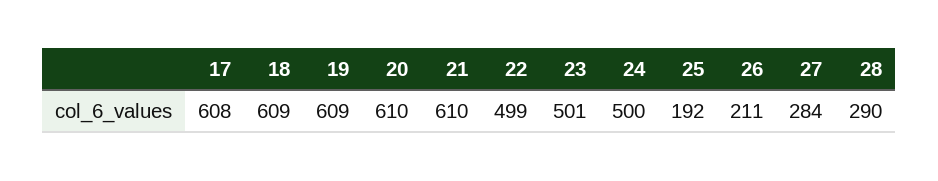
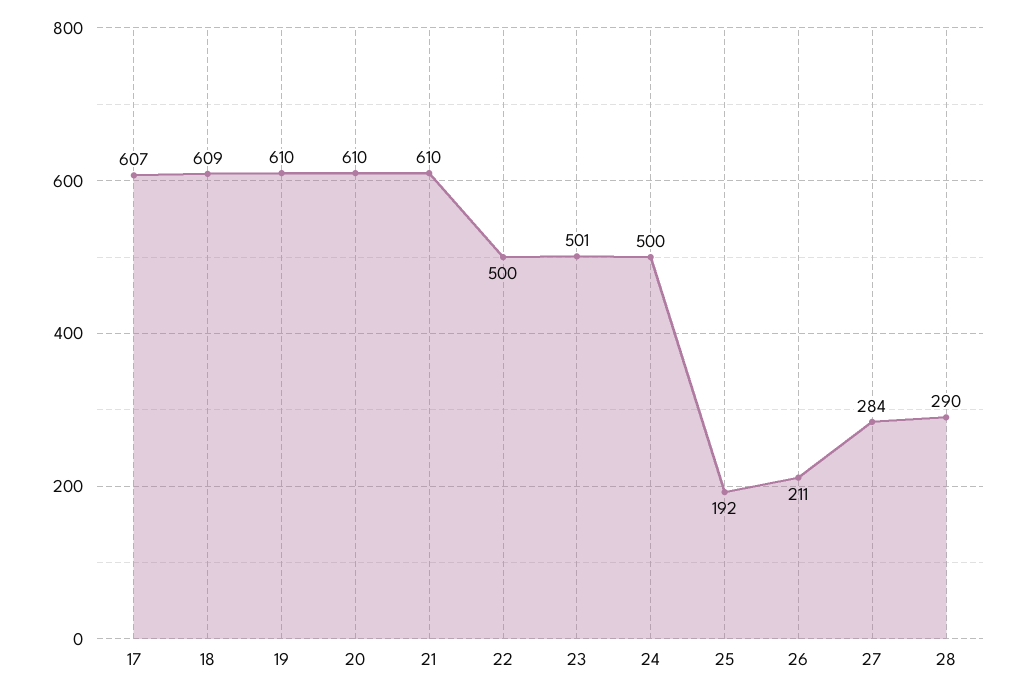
  {
-   "17": 608,
+   "17": 607,
    "18": 609,
-   "19": 609,
+   "19": 610,
    "20": 610,
    "21": 610,
-   "22": 499,
+   "22": 500,
    "23": 501,
    "24": 500,
    "25": 192,
    "26": 211,
    "27": 284,
    "28": 290
  }

